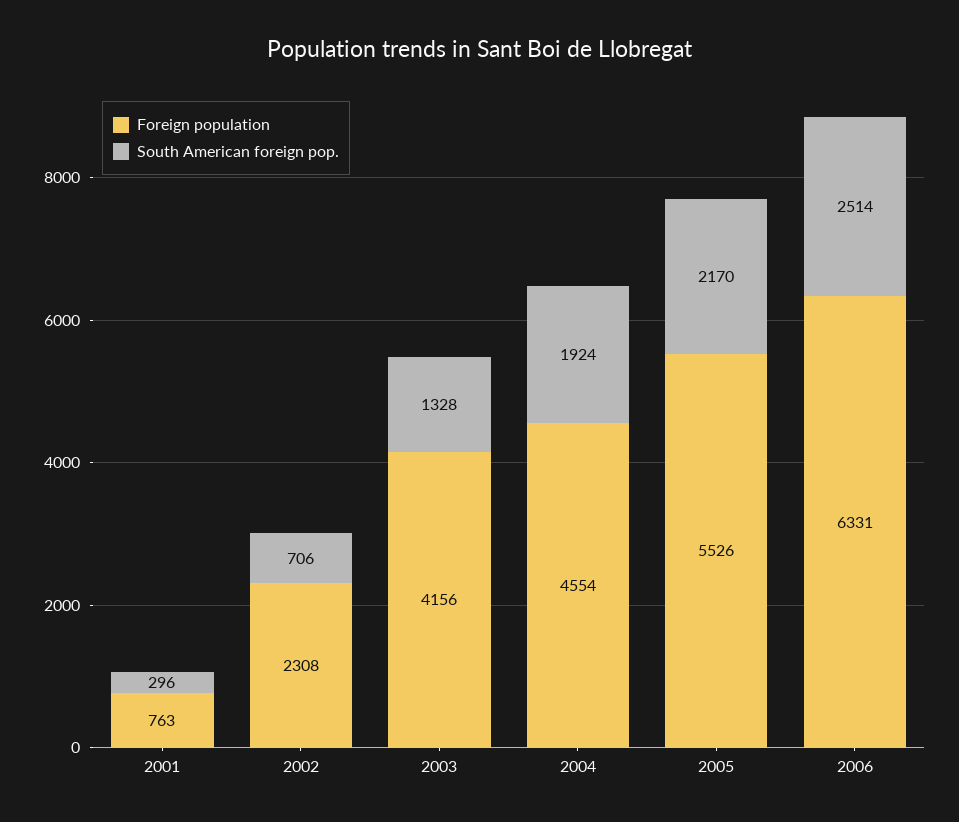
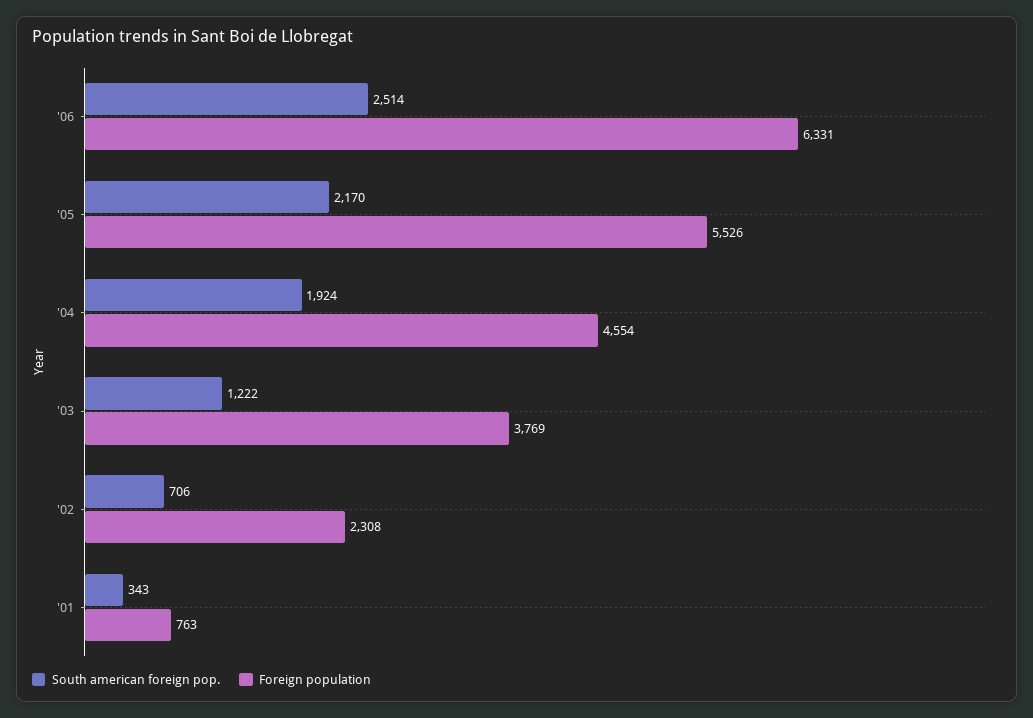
  {
    "Foreign population": {
      "2001": 763,
      "2002": 2308,
-     "2003": 4156,
+     "2003": 3769,
      "2004": 4554,
      "2005": 5526,
      "2006": 6331
    },
    "South American foreign pop.": {
-     "2001": 296,
+     "2001": 343,
      "2002": 706,
-     "2003": 1328,
+     "2003": 1222,
      "2004": 1924,
      "2005": 2170,
      "2006": 2514
    }
  }

